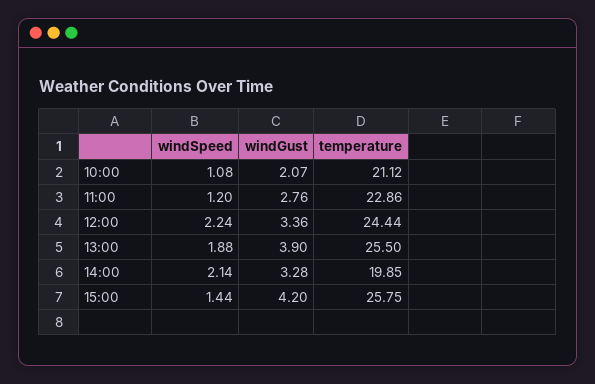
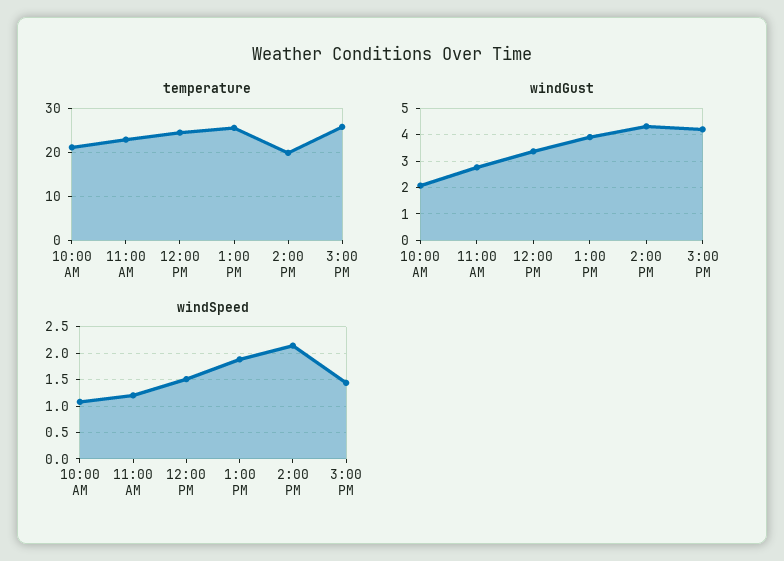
  {
    "windSpeed": {
      "10:00": 1.08,
      "11:00": 1.2,
-     "12:00": 2.24,
+     "12:00": 1.5,
      "13:00": 1.88,
      "14:00": 2.14,
      "15:00": 1.44
    },
    "windGust": {
      "10:00": 2.07,
      "11:00": 2.76,
      "12:00": 3.36,
      "13:00": 3.9,
-     "14:00": 3.28,
+     "14:00": 4.25,
      "15:00": 4.2
    },
    "temperature": {
      "10:00": 21.12,
      "11:00": 22.86,
      "12:00": 24.44,
      "13:00": 25.5,
      "14:00": 19.85,
      "15:00": 25.75
    }
  }

